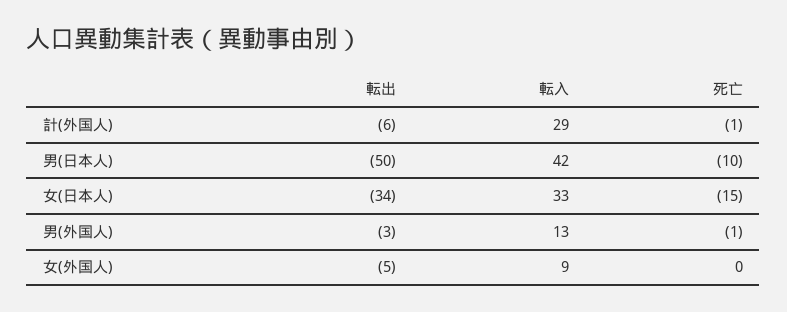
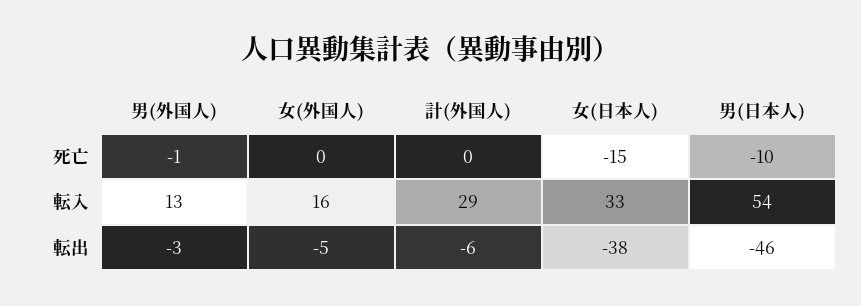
  {
    "転出": {
      "計(外国人)": -6,
-     "男(日本人)": -50,
+     "男(日本人)": -46,
-     "女(日本人)": -34,
+     "女(日本人)": -38,
      "男(外国人)": -3,
      "女(外国人)": -5
    },
    "転入": {
      "計(外国人)": 29,
-     "男(日本人)": 42,
+     "男(日本人)": 54,
      "女(日本人)": 33,
      "男(外国人)": 13,
-     "女(外国人)": 9
+     "女(外国人)": 16
    },
    "死亡": {
-     "計(外国人)": -1,
+     "計(外国人)": 0,
      "男(日本人)": -10,
      "女(日本人)": -15,
      "男(外国人)": -1,
      "女(外国人)": 0
    }
  }

